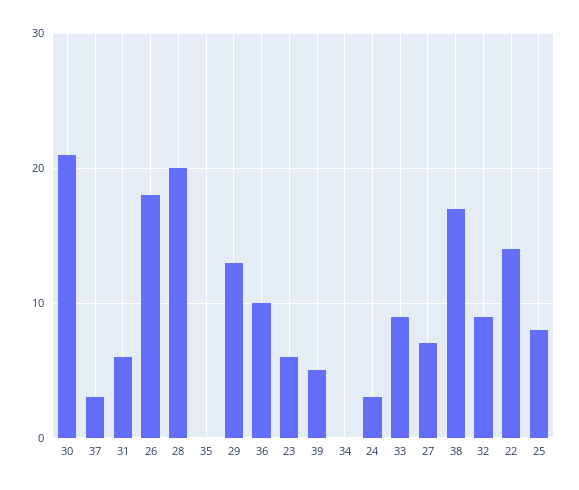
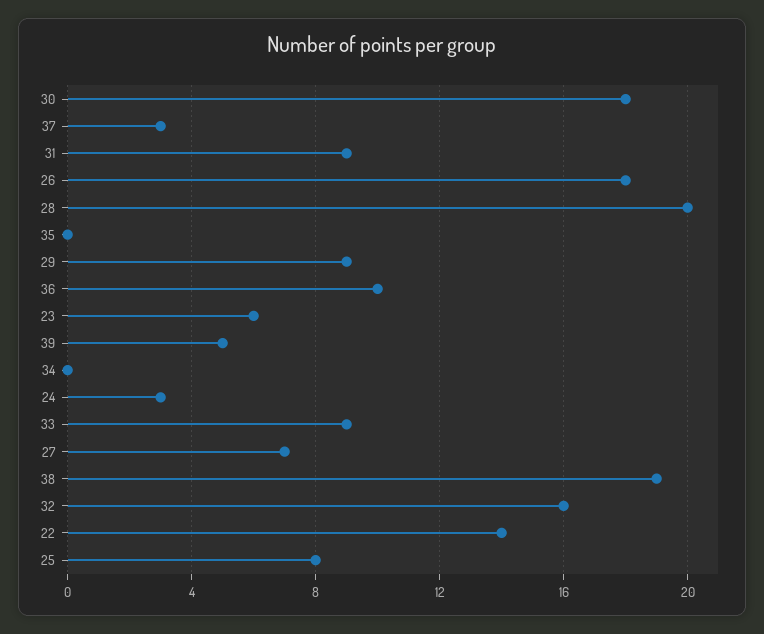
  {
-   "30": 21,
+   "30": 18,
    "37": 3,
-   "31": 6,
+   "31": 9,
    "26": 18,
    "28": 20,
    "35": 0,
-   "29": 13,
+   "29": 9,
    "36": 10,
    "23": 6,
    "39": 5,
    "34": 0,
    "24": 3,
    "33": 9,
    "27": 7,
-   "38": 17,
+   "38": 19,
-   "32": 9,
+   "32": 16,
    "22": 14,
    "25": 8
  }

